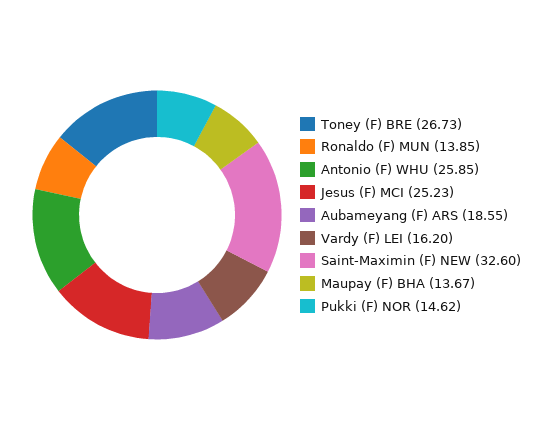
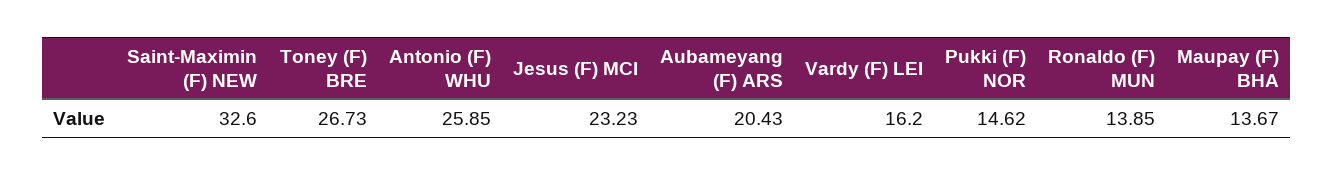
  {
    "Toney (F) BRE": 26.73,
    "Ronaldo (F) MUN": 13.85,
    "Antonio (F) WHU": 25.85,
-   "Jesus (F) MCI": 25.23,
+   "Jesus (F) MCI": 23.23,
-   "Aubameyang (F) ARS": 18.55,
+   "Aubameyang (F) ARS": 20.43,
    "Vardy (F) LEI": 16.2,
    "Saint-Maximin (F) NEW": 32.6,
    "Maupay (F) BHA": 13.67,
    "Pukki (F) NOR": 14.62
  }

